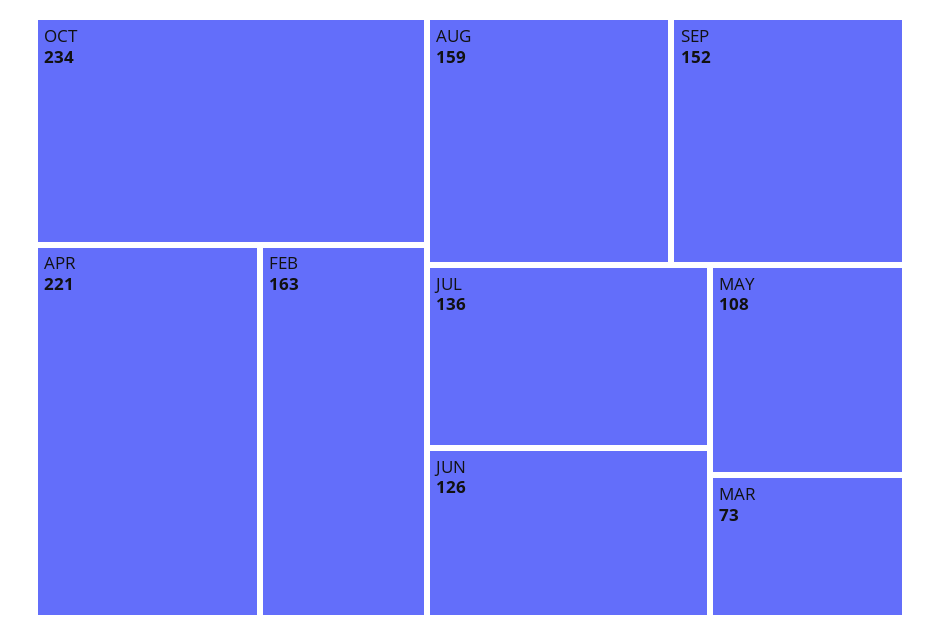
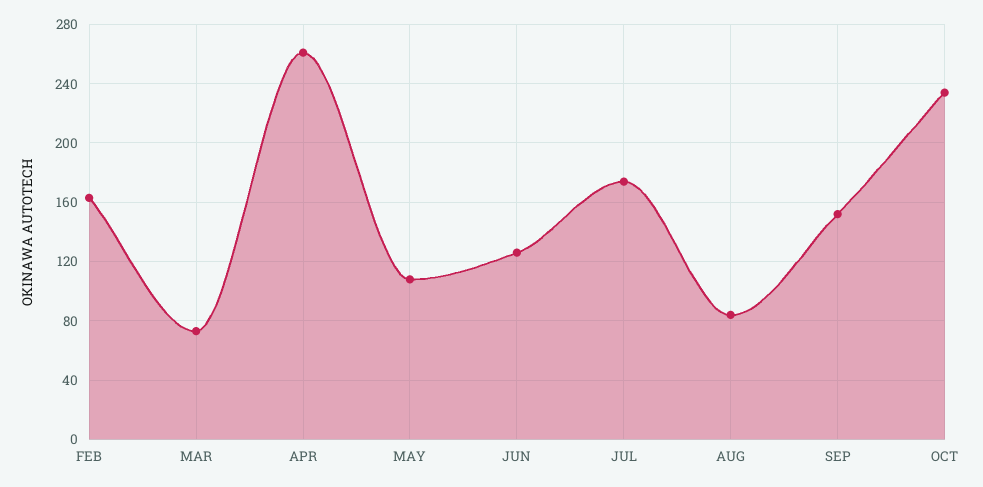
  {
    "OCT": 234,
-   "APR": 221,
+   "APR": 260,
    "FEB": 163,
-   "AUG": 159,
+   "AUG": 85,
    "SEP": 152,
-   "JUL": 136,
+   "JUL": 175,
    "JUN": 126,
    "MAY": 108,
    "MAR": 73
  }

